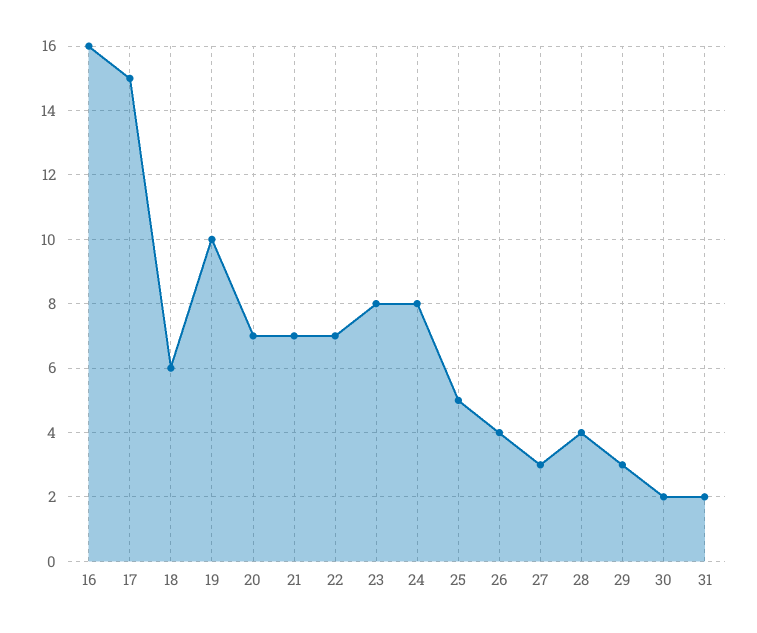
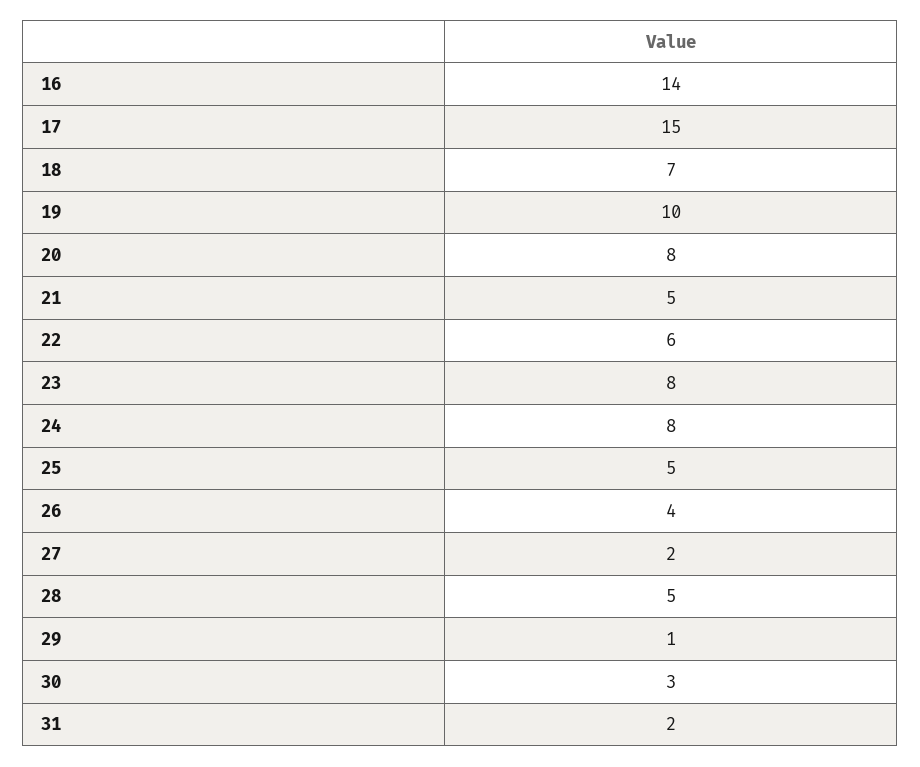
  {
-   "16": 16,
+   "16": 14,
    "17": 15,
-   "18": 6,
+   "18": 7,
    "19": 10,
-   "20": 7,
+   "20": 8,
-   "21": 7,
+   "21": 5,
-   "22": 7,
+   "22": 6,
    "23": 8,
    "24": 8,
    "25": 5,
    "26": 4,
-   "27": 3,
+   "27": 2,
-   "28": 4,
+   "28": 5,
-   "29": 3,
+   "29": 1,
-   "30": 2,
+   "30": 3,
    "31": 2
  }

